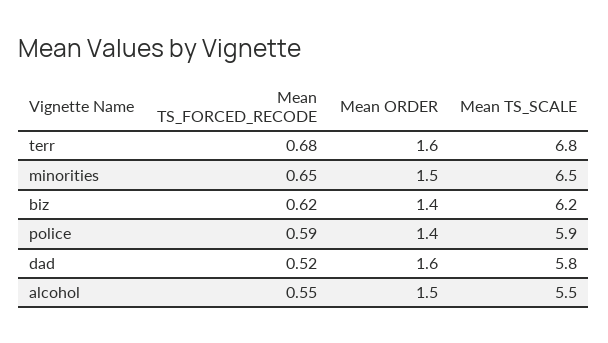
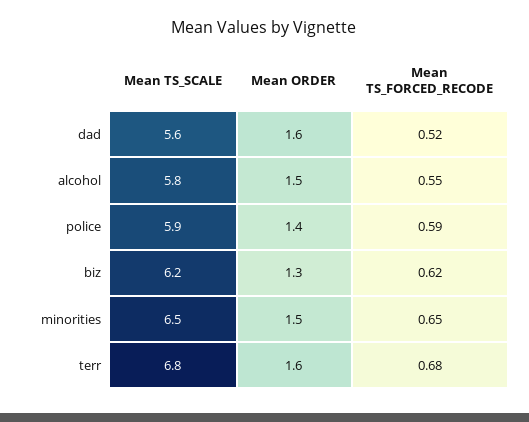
  {
    "Mean TS_FORCED_RECODE": {
      "terr": 0.68,
      "minorities": 0.65,
      "biz": 0.62,
      "police": 0.59,
      "dad": 0.52,
      "alcohol": 0.55
    },
    "Mean ORDER": {
      "terr": 1.6,
      "minorities": 1.5,
-     "biz": 1.4,
+     "biz": 1.3,
      "police": 1.4,
      "dad": 1.6,
      "alcohol": 1.5
    },
    "Mean TS_SCALE": {
      "terr": 6.8,
      "minorities": 6.5,
      "biz": 6.2,
      "police": 5.9,
-     "dad": 5.8,
+     "dad": 5.6,
-     "alcohol": 5.5
+     "alcohol": 5.8
    }
  }

